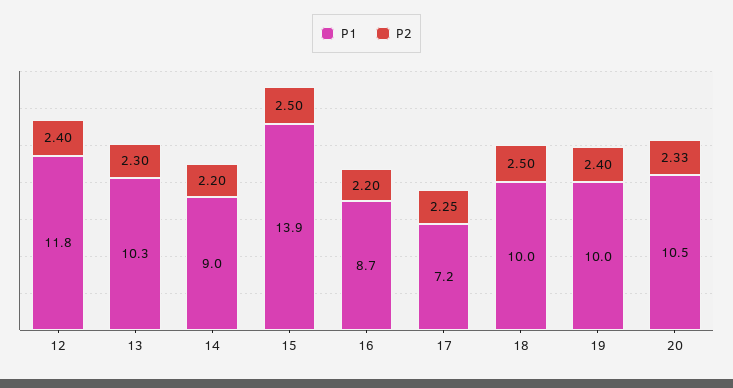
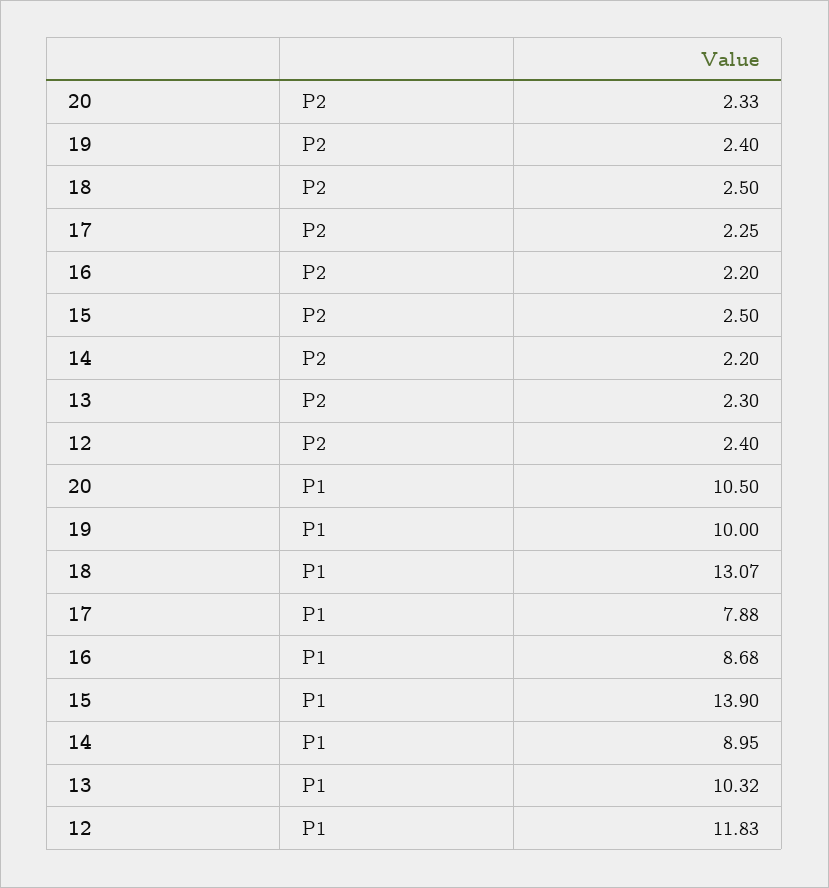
  {
    "P1": {
      "12": 11.83,
      "13": 10.32,
      "14": 8.95,
      "15": 13.9,
      "16": 8.68,
-     "17": 7.2,
+     "17": 7.88,
-     "18": 10,
+     "18": 13.07,
      "19": 10,
      "20": 10.5
    },
    "P2": {
      "12": 2.4,
      "13": 2.3,
      "14": 2.2,
      "15": 2.5,
      "16": 2.2,
      "17": 2.25,
      "18": 2.5,
      "19": 2.4,
      "20": 2.33
    }
  }

